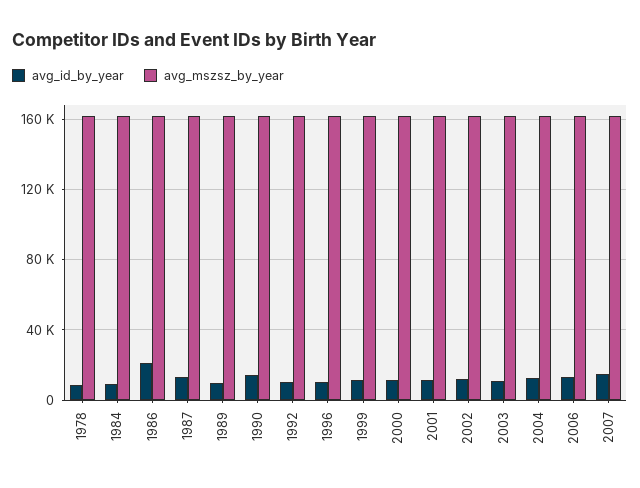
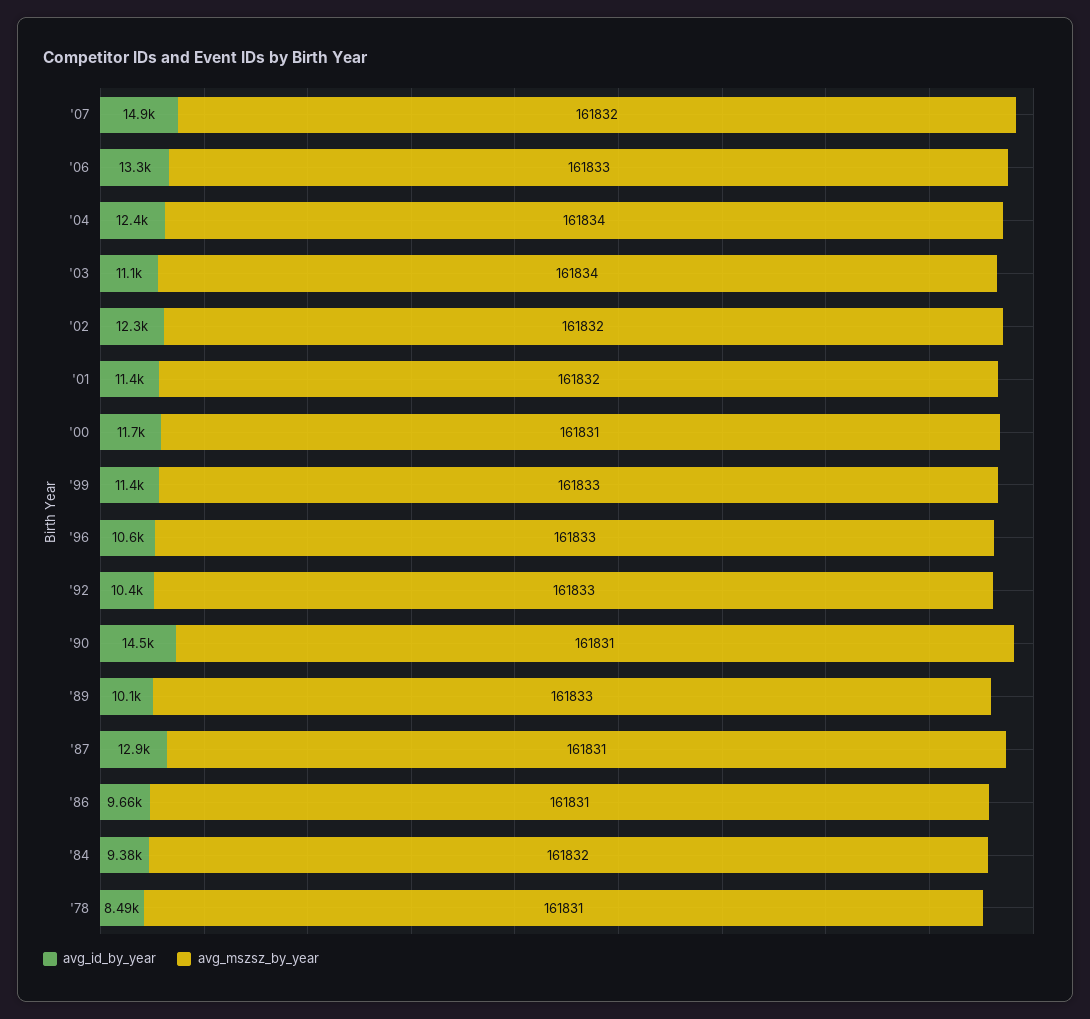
  {
    "avg_id_by_year": {
      "1978": 8490,
      "1984": 9380,
-     "1986": 20000,
+     "1986": 9660,
      "1987": 12900,
      "1989": 10100,
      "1990": 14500,
      "1992": 10400,
      "1996": 10600,
      "1999": 11400,
      "2000": 11700,
      "2001": 11400,
      "2002": 12300,
      "2003": 11100,
      "2004": 12400,
      "2006": 13300,
      "2007": 14900
    },
    "avg_mszsz_by_year": {
      "1978": 161831,
      "1984": 161832,
      "1986": 161831,
      "1987": 161831,
      "1989": 161833,
      "1990": 161831,
      "1992": 161833,
      "1996": 161833,
      "1999": 161833,
      "2000": 161831,
      "2001": 161832,
      "2002": 161832,
      "2003": 161834,
      "2004": 161834,
      "2006": 161833,
      "2007": 161832
    }
  }

